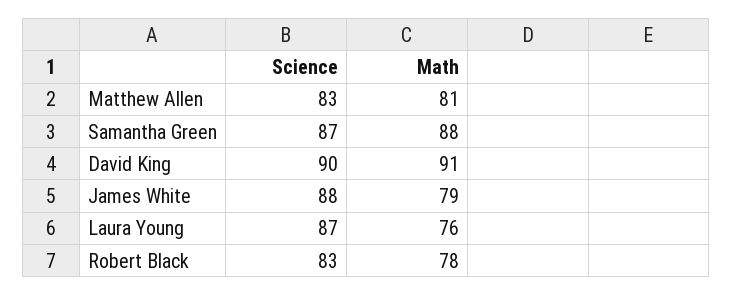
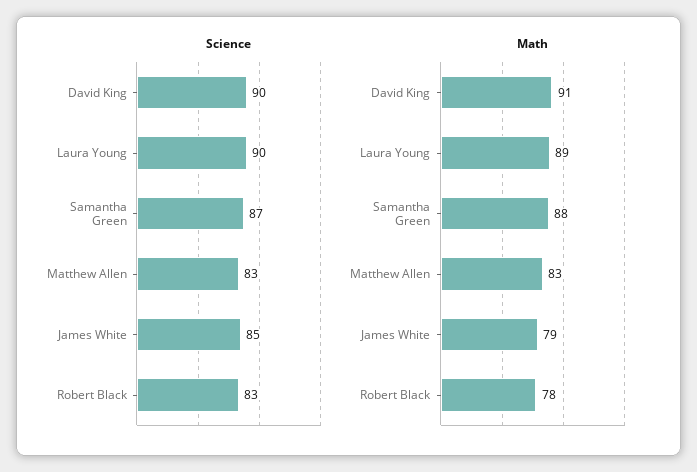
  {
    "Science": {
      "Matthew Allen": 83,
      "Samantha Green": 87,
      "David King": 90,
-     "James White": 88,
+     "James White": 85,
-     "Laura Young": 87,
+     "Laura Young": 90,
      "Robert Black": 83
    },
    "Math": {
-     "Matthew Allen": 81,
+     "Matthew Allen": 83,
      "Samantha Green": 88,
      "David King": 91,
      "James White": 79,
-     "Laura Young": 76,
+     "Laura Young": 89,
      "Robert Black": 78
    }
  }

